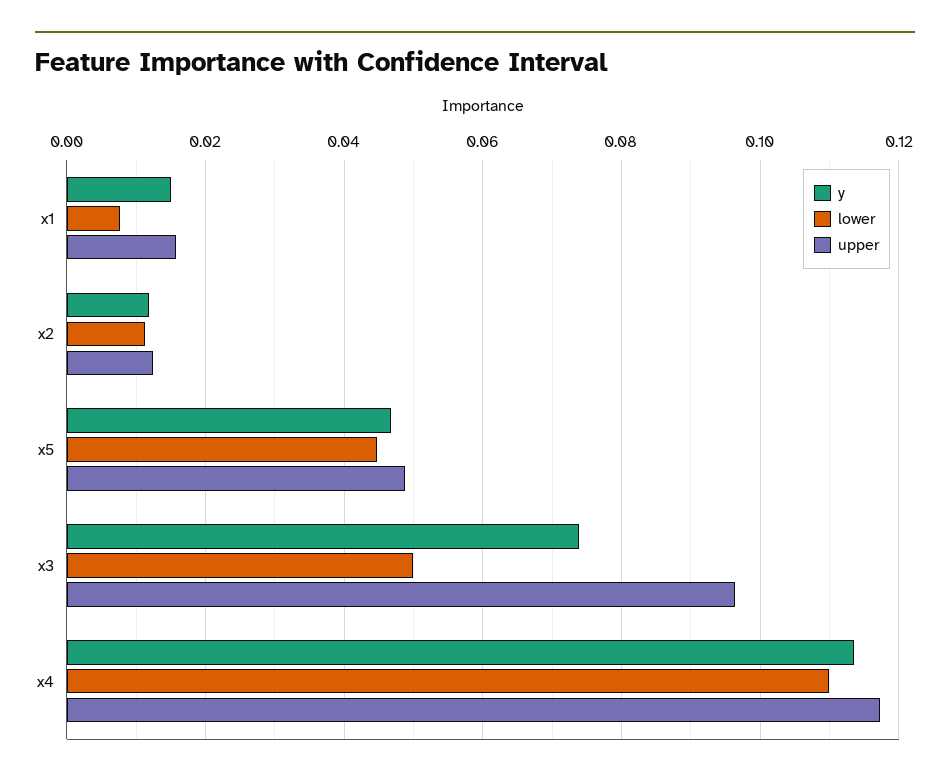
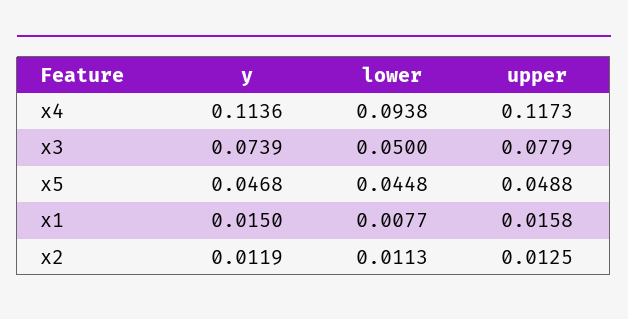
  {
    "y": {
      "x1": 0.015,
      "x2": 0.0119,
      "x5": 0.0468,
      "x3": 0.0739,
      "x4": 0.1136
    },
    "lower": {
      "x1": 0.0077,
      "x2": 0.0113,
      "x5": 0.0448,
      "x3": 0.05,
-     "x4": 0.11
+     "x4": 0.0938
    },
    "upper": {
      "x1": 0.0158,
      "x2": 0.0125,
      "x5": 0.0488,
-     "x3": 0.096,
+     "x3": 0.0779,
      "x4": 0.1173
    }
  }

